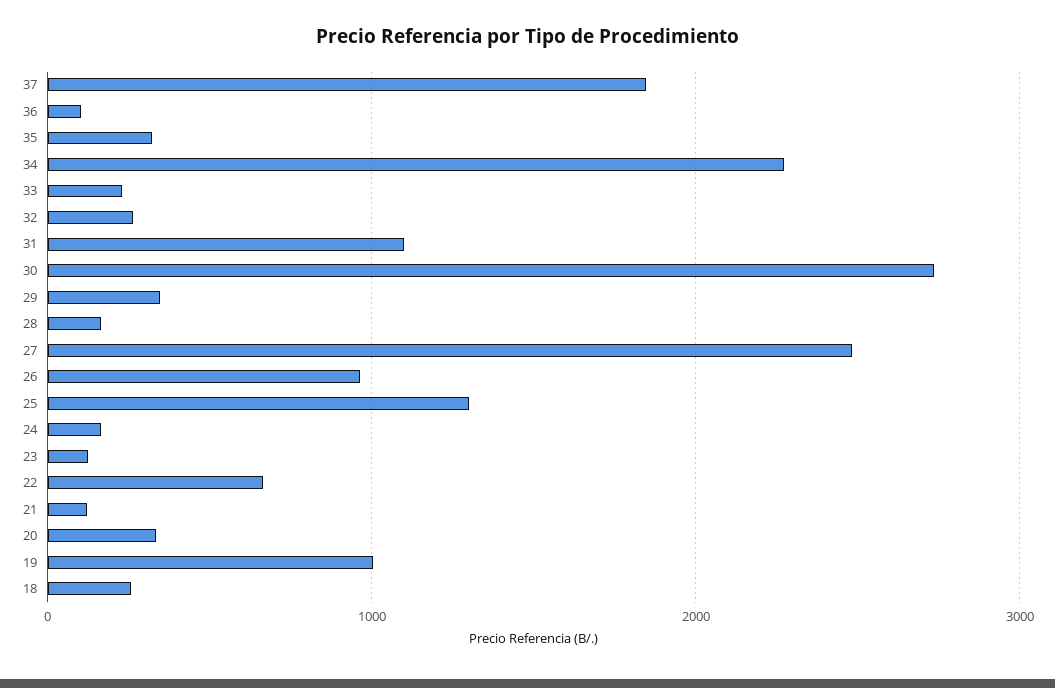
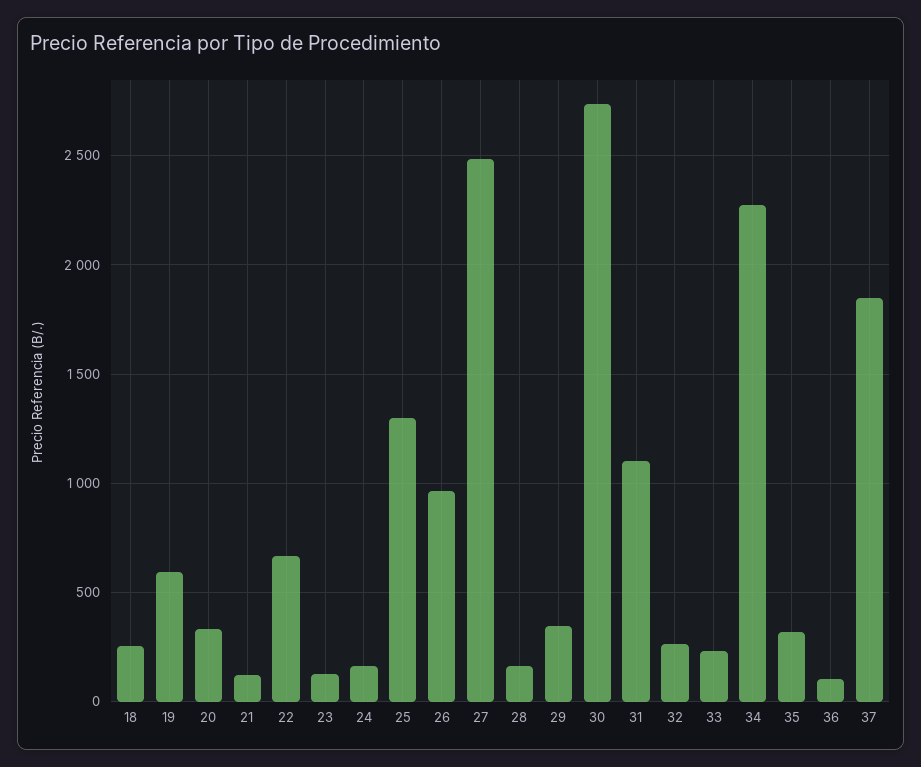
  {
    "37": 1850,
    "36": 100,
    "35": 300,
    "34": 2250,
    "33": 250,
    "32": 250,
    "31": 1100,
    "30": 2750,
    "29": 350,
    "28": 150,
    "27": 2500,
    "26": 950,
    "25": 1300,
    "24": 150,
    "23": 100,
    "22": 650,
    "21": 100,
    "20": 350,
-   "19": 1000,
+   "19": 600,
    "18": 250
  }

